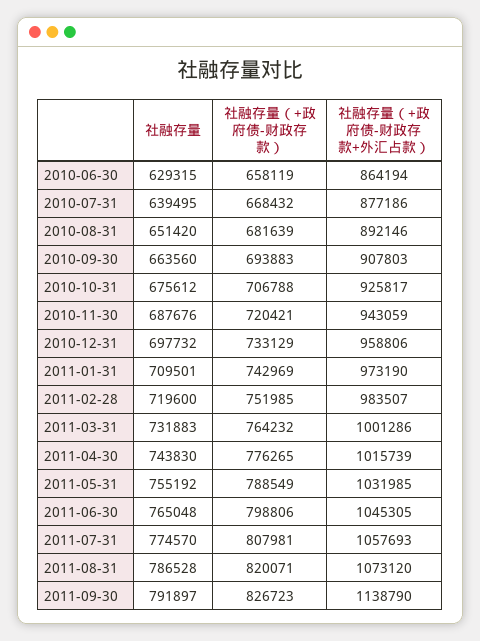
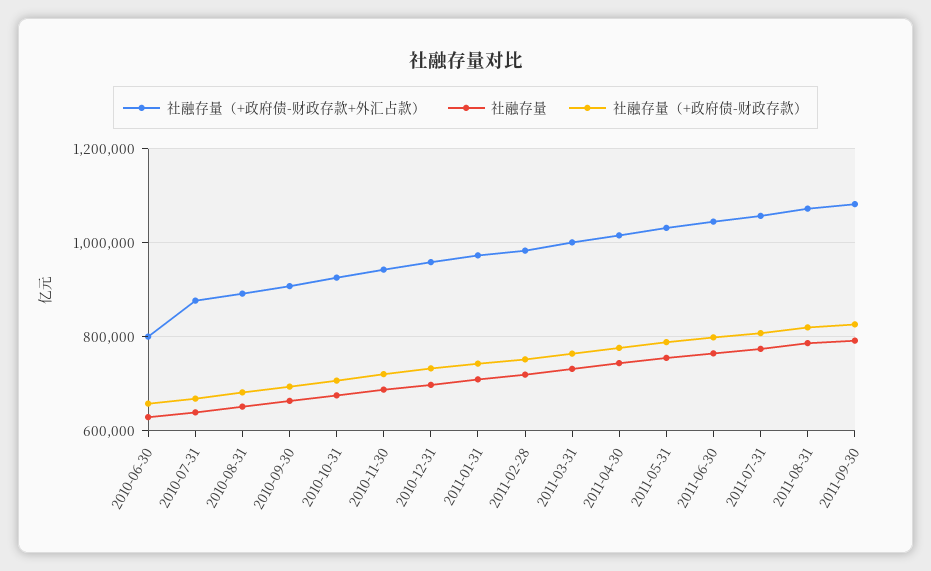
  {
    "社融存量": {
      "2010-06-30": 629315,
      "2010-07-31": 639495,
      "2010-08-31": 651420,
      "2010-09-30": 663560,
      "2010-10-31": 675612,
      "2010-11-30": 687676,
      "2010-12-31": 697732,
      "2011-01-31": 709501,
      "2011-02-28": 719600,
      "2011-03-31": 731883,
      "2011-04-30": 743830,
      "2011-05-31": 755192,
      "2011-06-30": 765048,
      "2011-07-31": 774570,
      "2011-08-31": 786528,
      "2011-09-30": 791897
    },
    "社融存量（+政府债-财政存款）": {
      "2010-06-30": 658119,
      "2010-07-31": 668432,
      "2010-08-31": 681639,
      "2010-09-30": 693883,
      "2010-10-31": 706788,
      "2010-11-30": 720421,
      "2010-12-31": 733129,
      "2011-01-31": 742969,
      "2011-02-28": 751985,
      "2011-03-31": 764232,
      "2011-04-30": 776265,
      "2011-05-31": 788549,
      "2011-06-30": 798806,
      "2011-07-31": 807981,
      "2011-08-31": 820071,
      "2011-09-30": 826723
    },
    "社融存量（+政府债-财政存款+外汇占款）": {
-     "2010-06-30": 864194,
+     "2010-06-30": 800000,
      "2010-07-31": 877186,
      "2010-08-31": 892146,
      "2010-09-30": 907803,
      "2010-10-31": 925817,
      "2010-11-30": 943059,
      "2010-12-31": 958806,
      "2011-01-31": 973190,
      "2011-02-28": 983507,
      "2011-03-31": 1001286,
      "2011-04-30": 1015739,
      "2011-05-31": 1031985,
      "2011-06-30": 1045305,
      "2011-07-31": 1057693,
      "2011-08-31": 1073120,
-     "2011-09-30": 1138790
+     "2011-09-30": 1080000
    }
  }

